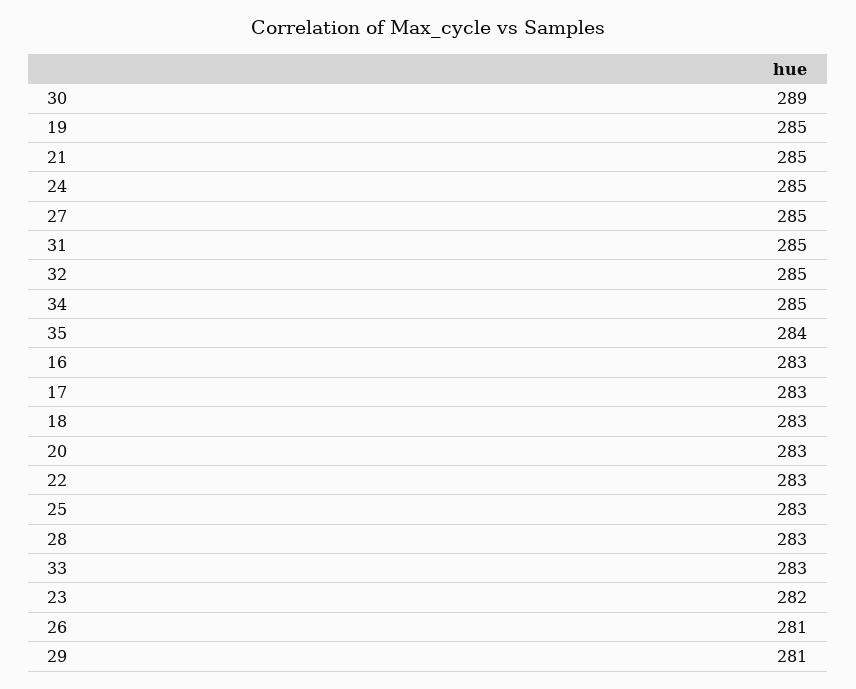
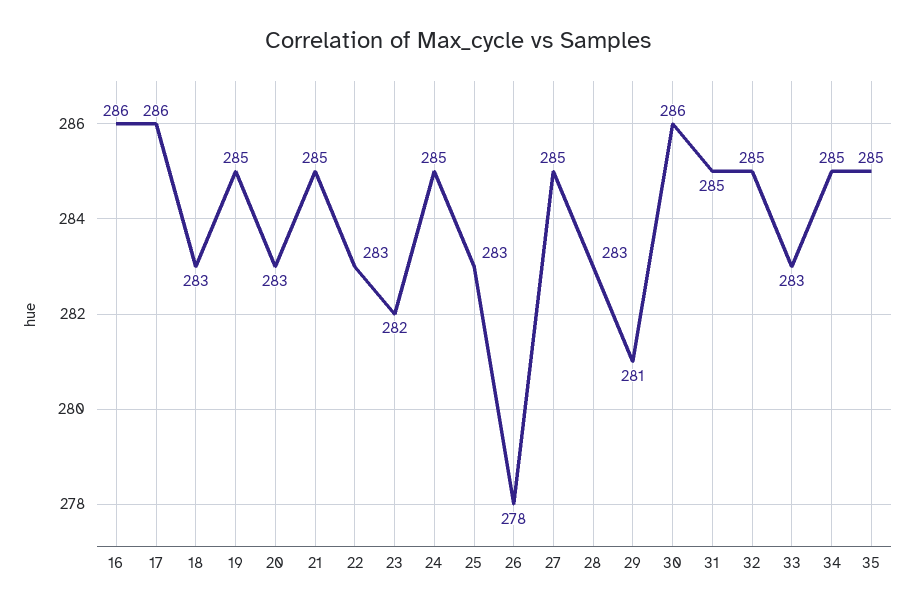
  {
-   "30": 289,
+   "30": 286,
    "19": 285,
    "21": 285,
    "24": 285,
    "27": 285,
    "31": 285,
    "32": 285,
    "34": 285,
-   "35": 284,
+   "35": 285,
-   "16": 283,
+   "16": 286,
-   "17": 283,
+   "17": 286,
    "18": 283,
    "20": 283,
    "22": 283,
    "25": 283,
    "28": 283,
    "33": 283,
    "23": 282,
-   "26": 281,
+   "26": 278,
    "29": 281
  }

